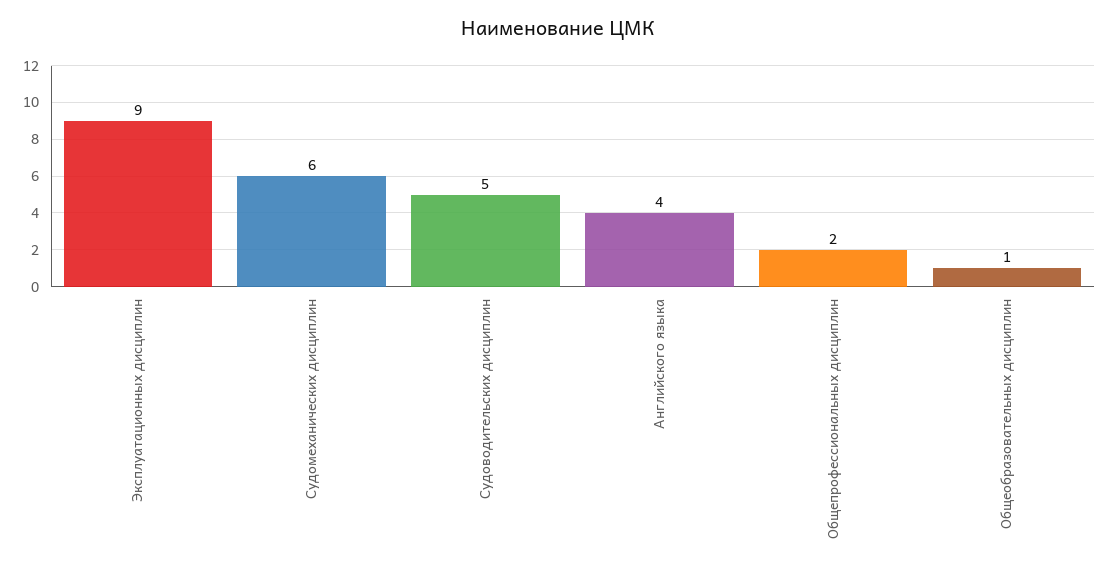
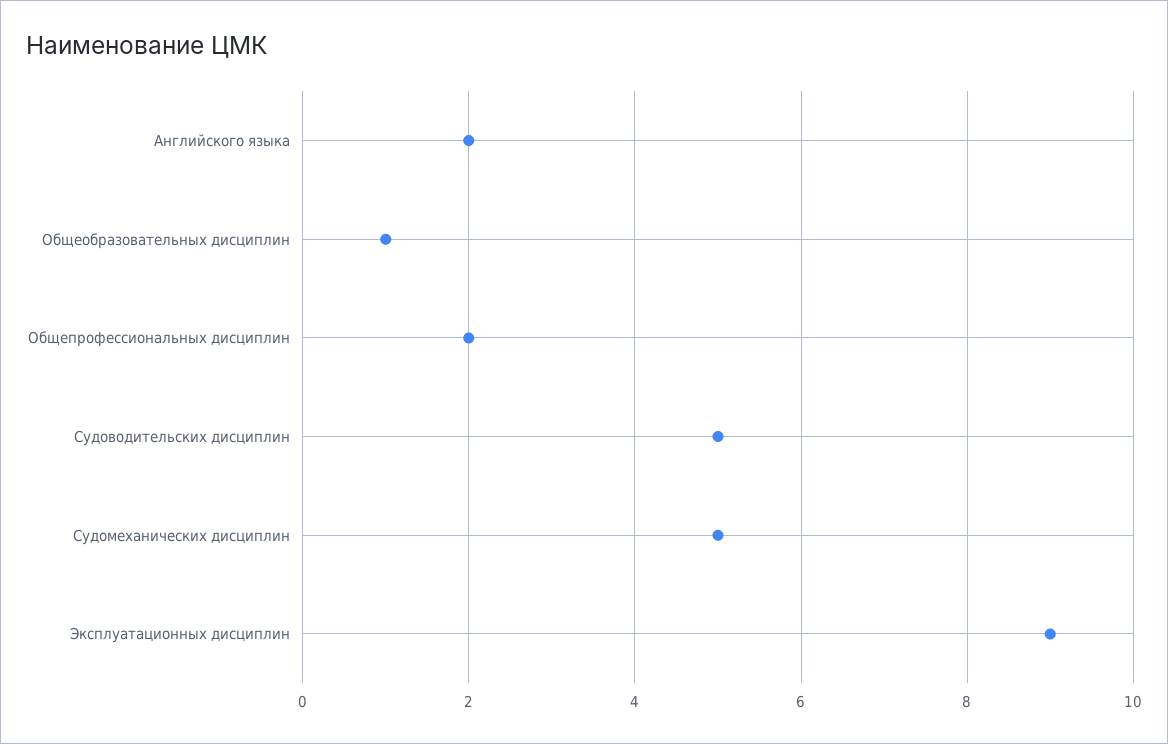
  {
    "Эксплуатационных дисциплин": 9,
-   "Судомеханических дисциплин": 6,
+   "Судомеханических дисциплин": 5,
    "Судоводительских дисциплин": 5,
-   "Английского языка": 4,
+   "Английского языка": 2,
    "Общепрофессиональных дисциплин": 2,
    "Общеобразовательных дисциплин": 1
  }

